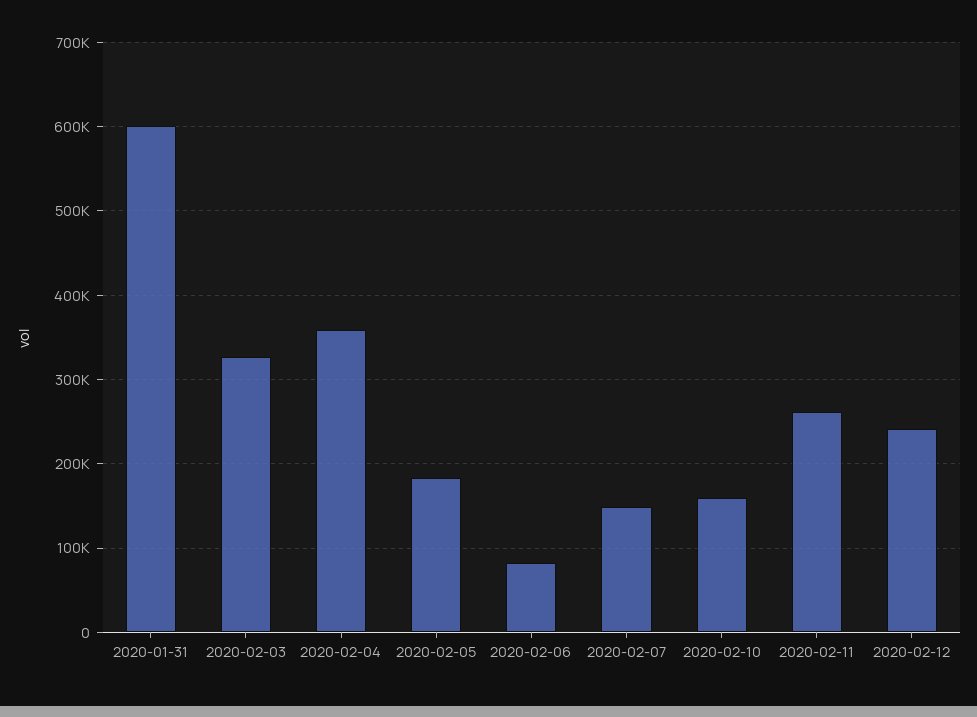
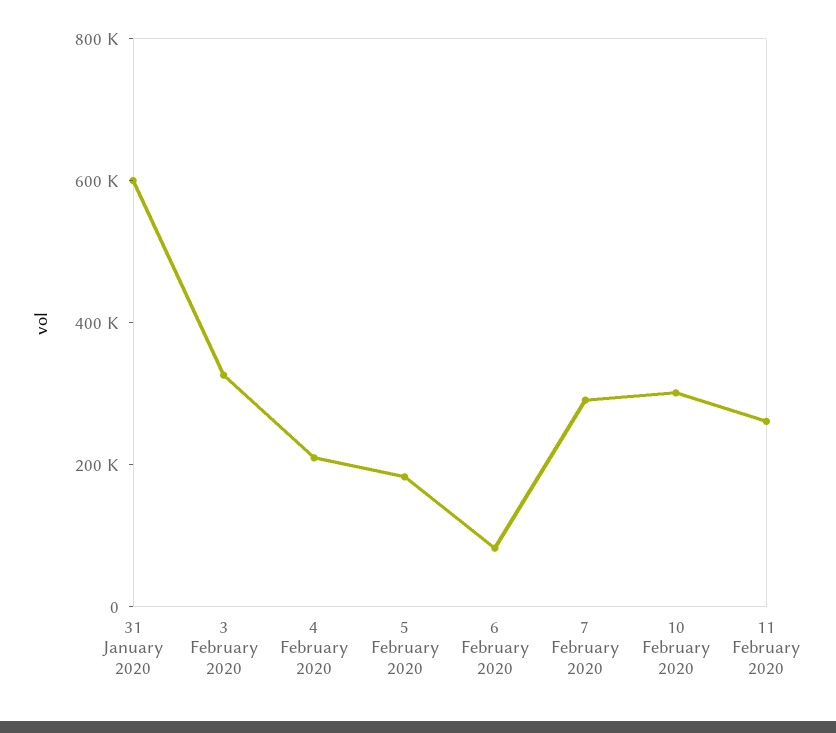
  {
    "2020-01-31": 600000,
    "2020-02-03": 330000,
-   "2020-02-04": 360000,
+   "2020-02-04": 200000,
    "2020-02-05": 180000,
    "2020-02-06": 80000,
-   "2020-02-07": 150000,
+   "2020-02-07": 300000,
-   "2020-02-10": 160000,
+   "2020-02-10": 300000,
-   "2020-02-11": 260000,
+   "2020-02-11": 260000
-   "2020-02-12": 240000
  }

